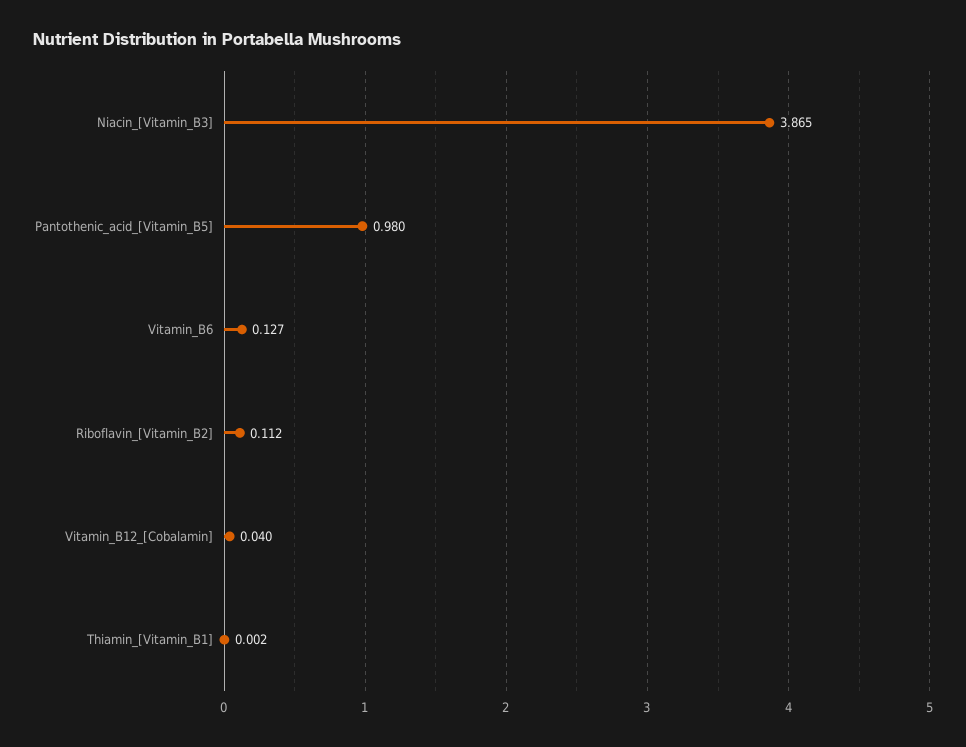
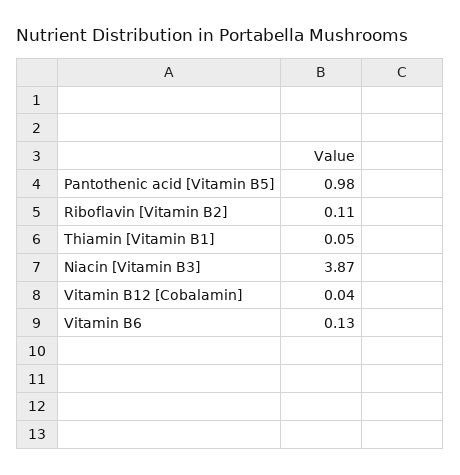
  {
    "Niacin_[Vitamin_B3]": 3.865,
    "Pantothenic_acid_[Vitamin_B5]": 0.98,
    "Vitamin_B6": 0.127,
    "Riboflavin_[Vitamin_B2]": 0.112,
    "Vitamin_B12_[Cobalamin]": 0.04,
-   "Thiamin_[Vitamin_B1]": 0.002
+   "Thiamin_[Vitamin_B1]": 0.05
  }

